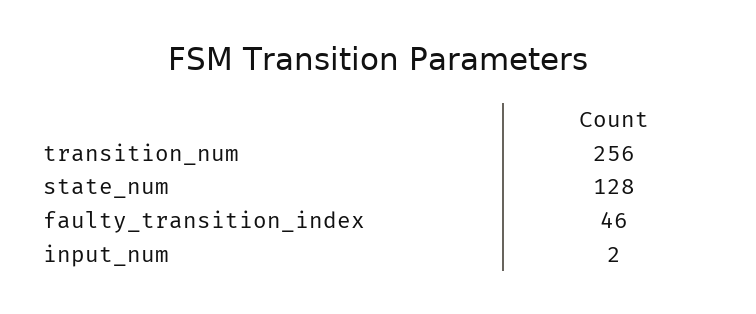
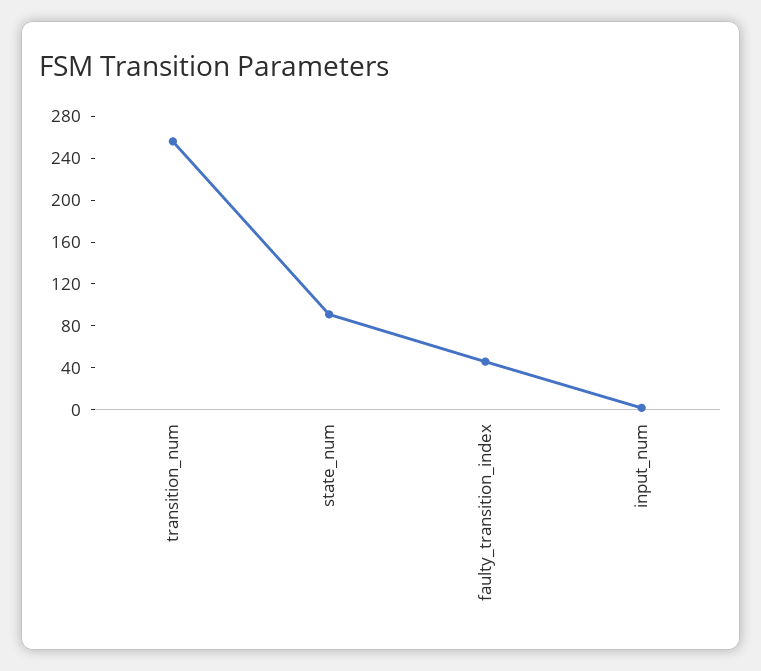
  {
    "transition_num": 256,
-   "state_num": 128,
+   "state_num": 90,
    "faulty_transition_index": 46,
    "input_num": 2
  }

